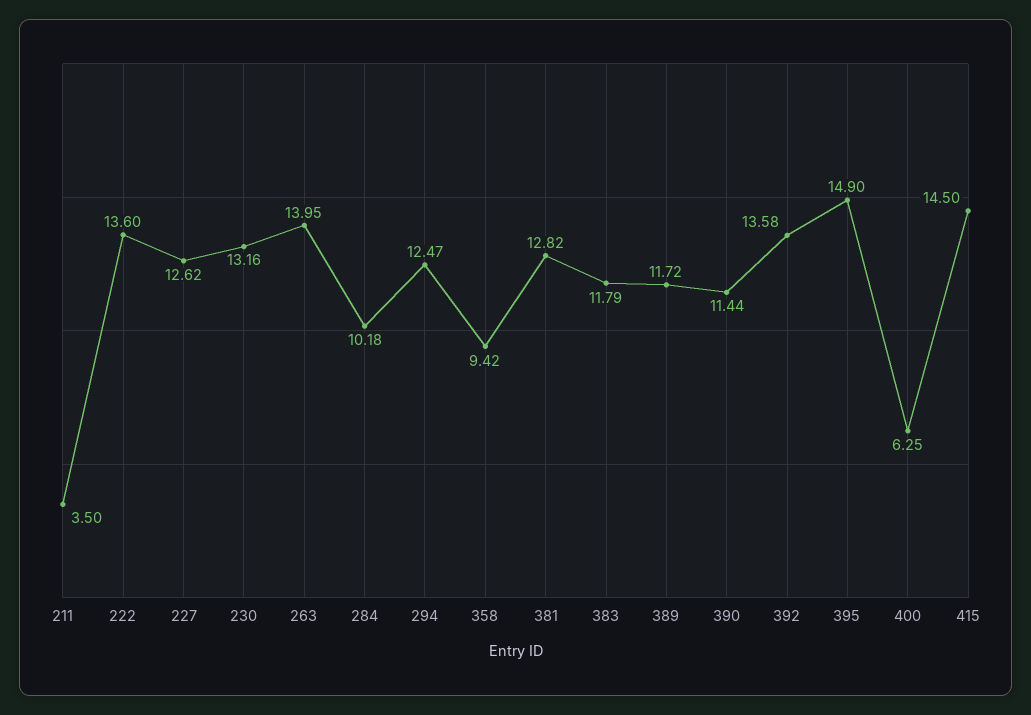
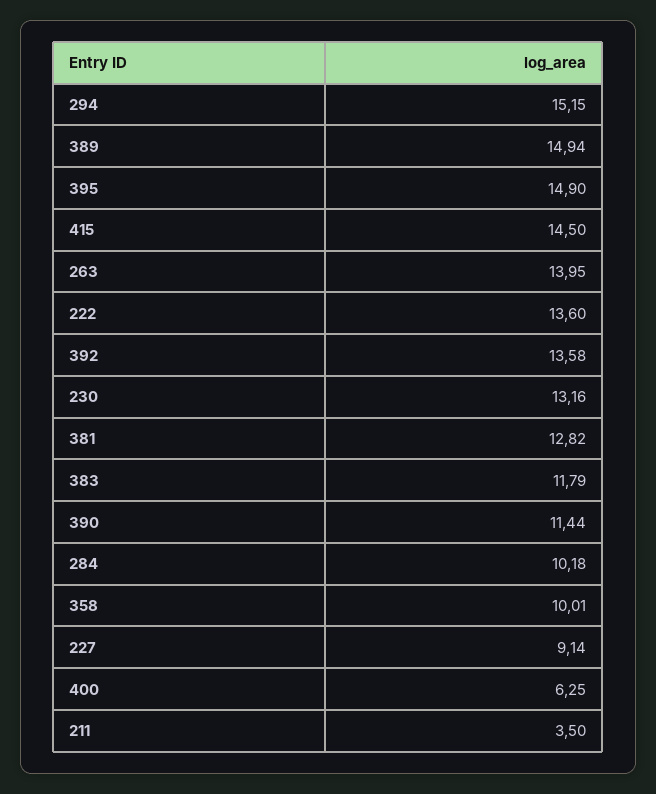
  {
    "211": 3.5,
    "222": 13.6,
-   "227": 12.62,
+   "227": 9.14,
    "230": 13.16,
    "263": 13.95,
    "284": 10.18,
-   "294": 12.47,
+   "294": 15.15,
-   "358": 9.42,
+   "358": 10.01,
    "381": 12.82,
    "383": 11.79,
-   "389": 11.72,
+   "389": 14.94,
    "390": 11.44,
    "392": 13.58,
    "395": 14.9,
    "400": 6.25,
    "415": 14.5
  }

